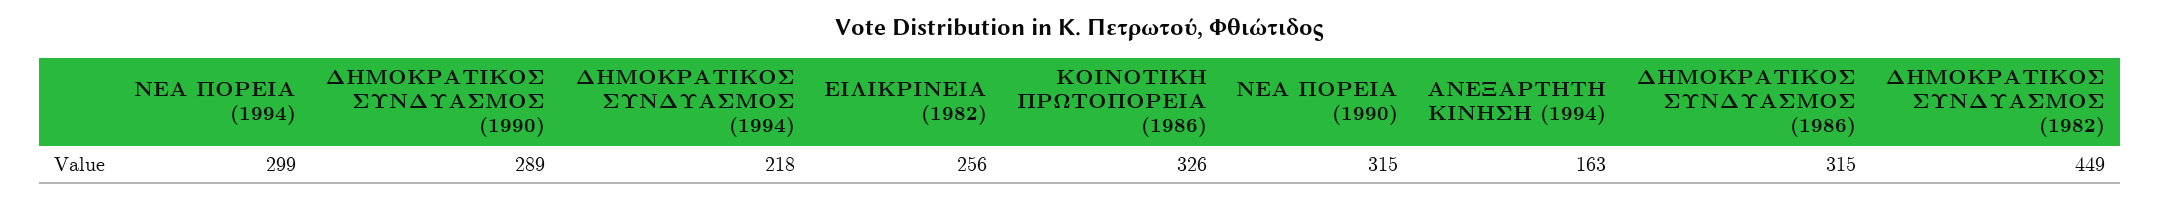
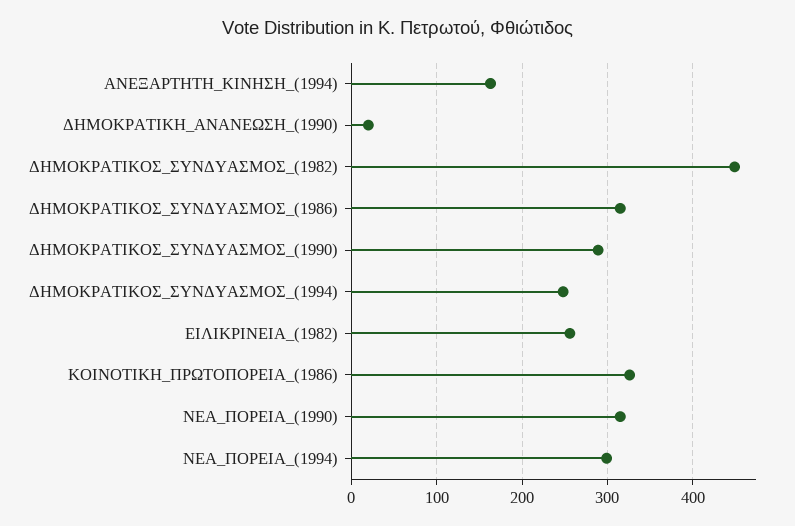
  {
    "ΝΕΑ ΠΟΡΕΙΑ (1994)": 299,
    "ΔΗΜΟΚΡΑΤΙΚΟΣ ΣΥΝΔΥΑΣΜΟΣ (1990)": 289,
-   "ΔΗΜΟΚΡΑΤΙΚΟΣ ΣΥΝΔΥΑΣΜΟΣ (1994)": 218,
+   "ΔΗΜΟΚΡΑΤΙΚΟΣ ΣΥΝΔΥΑΣΜΟΣ (1994)": 250,
    "ΕΙΛΙΚΡΙΝΕΙΑ (1982)": 256,
    "ΚΟΙΝΟΤΙΚΗ ΠΡΩΤΟΠΟΡΕΙΑ (1986)": 326,
    "ΝΕΑ ΠΟΡΕΙΑ (1990)": 315,
    "ΑΝΕΞΑΡΤΗΤΗ ΚΙΝΗΣΗ (1994)": 163,
    "ΔΗΜΟΚΡΑΤΙΚΟΣ ΣΥΝΔΥΑΣΜΟΣ (1986)": 315,
-   "ΔΗΜΟΚΡΑΤΙΚΟΣ ΣΥΝΔΥΑΣΜΟΣ (1982)": 449
+   "ΔΗΜΟΚΡΑΤΙΚΟΣ ΣΥΝΔΥΑΣΜΟΣ (1982)": 449,
+   "ΔΗΜΟΚΡΑΤΙΚΗ_ΑΝΑΝΕΩΣΗ_(1990)": 20
  }

